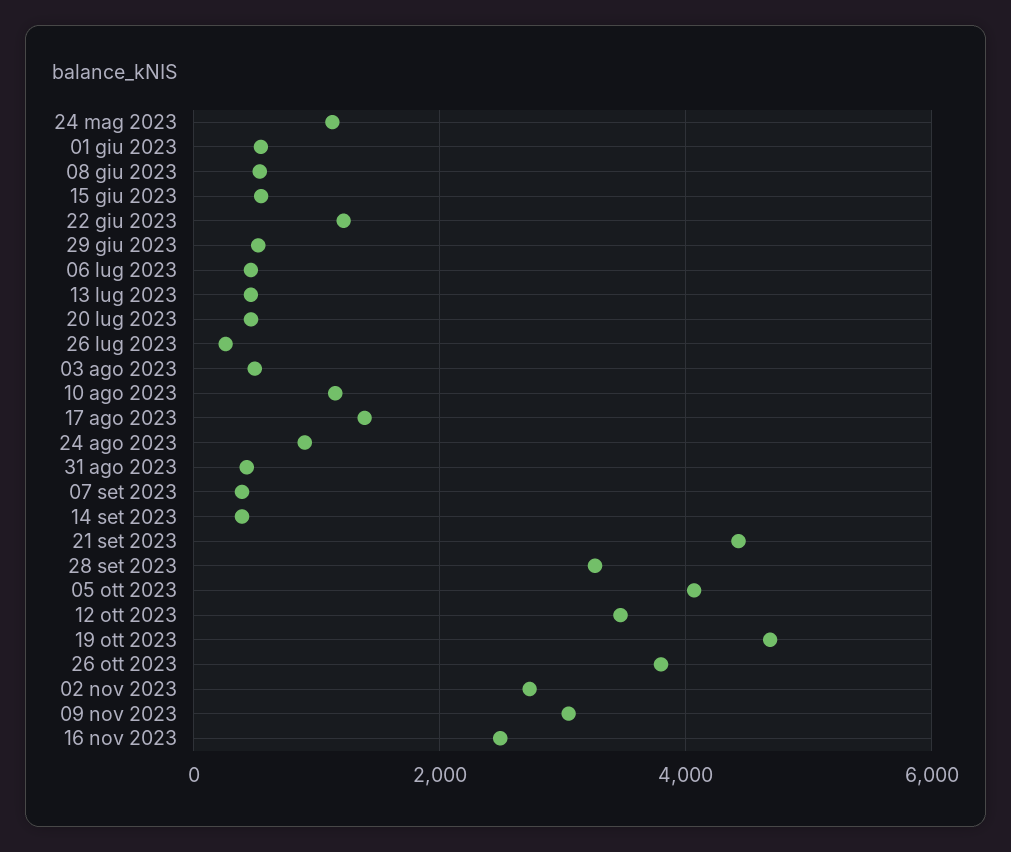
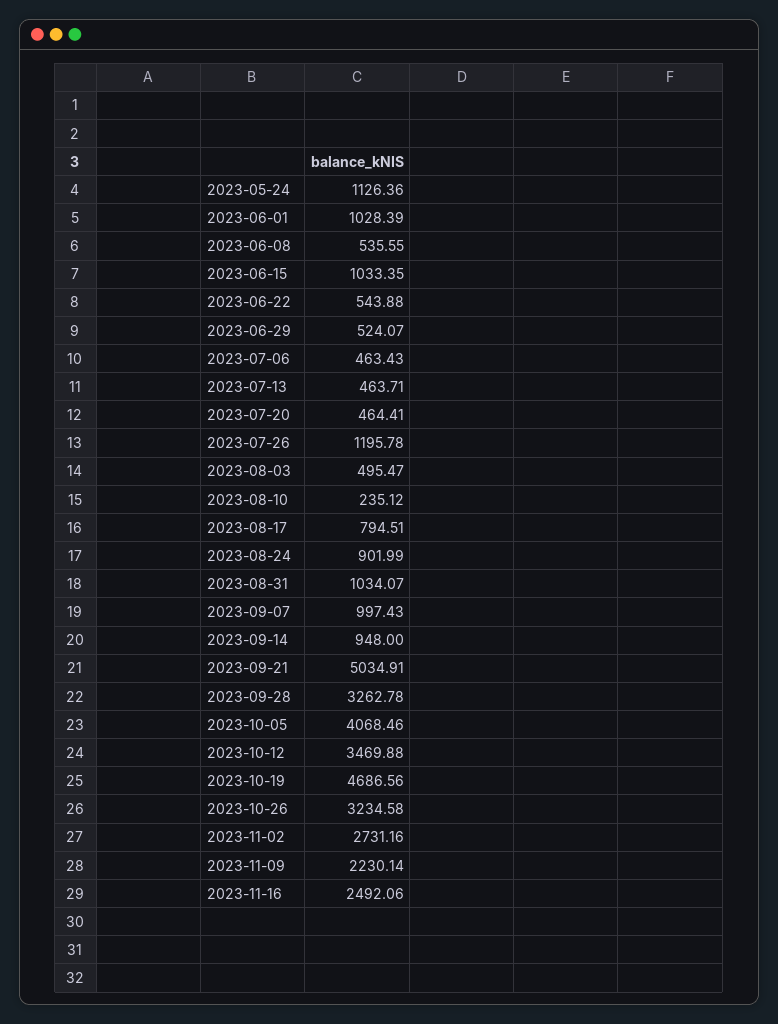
  {
    "24 mag 2023": 1126.36,
-   "01 giu 2023": 600,
+   "01 giu 2023": 1028.39,
    "08 giu 2023": 535.55,
-   "15 giu 2023": 600,
+   "15 giu 2023": 1033.35,
-   "22 giu 2023": 1200,
+   "22 giu 2023": 543.88,
    "29 giu 2023": 524.07,
    "06 lug 2023": 463.43,
    "13 lug 2023": 463.71,
    "20 lug 2023": 464.41,
-   "26 lug 2023": 200,
+   "26 lug 2023": 1195.78,
    "03 ago 2023": 495.47,
-   "10 ago 2023": 1200,
+   "10 ago 2023": 235.12,
-   "17 ago 2023": 1400,
+   "17 ago 2023": 794.51,
    "24 ago 2023": 901.99,
-   "31 ago 2023": 400,
+   "31 ago 2023": 1034.07,
-   "07 set 2023": 400,
+   "07 set 2023": 997.43,
-   "14 set 2023": 400,
+   "14 set 2023": 948,
-   "21 set 2023": 4400,
+   "21 set 2023": 5034.91,
    "28 set 2023": 3262.78,
    "05 ott 2023": 4068.46,
    "12 ott 2023": 3469.88,
    "19 ott 2023": 4686.56,
-   "26 ott 2023": 3800,
+   "26 ott 2023": 3234.58,
    "02 nov 2023": 2731.16,
-   "09 nov 2023": 3000,
+   "09 nov 2023": 2230.14,
    "16 nov 2023": 2492.06
  }

